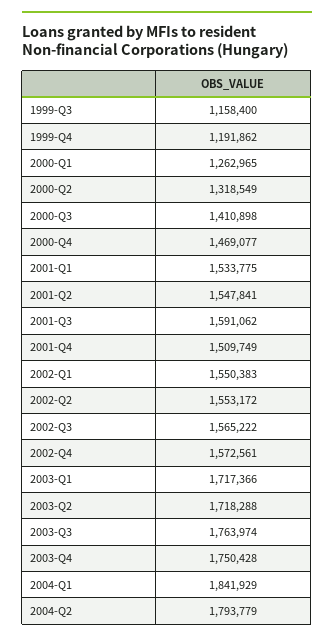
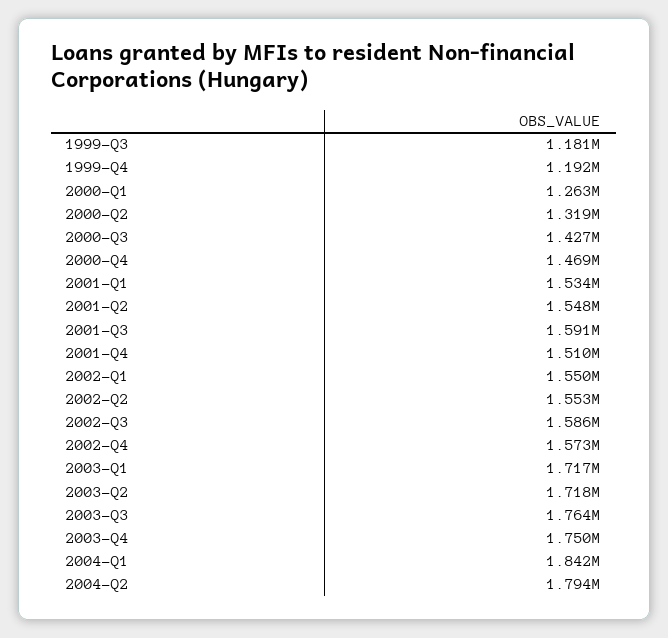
  {
-   "1999-Q3": 1158400,
+   "1999-Q3": 1181000,
    "1999-Q4": 1191862,
    "2000-Q1": 1262965,
    "2000-Q2": 1318549,
-   "2000-Q3": 1410898,
+   "2000-Q3": 1427000,
    "2000-Q4": 1469077,
    "2001-Q1": 1533775,
    "2001-Q2": 1547841,
    "2001-Q3": 1591062,
    "2001-Q4": 1509749,
    "2002-Q1": 1550383,
    "2002-Q2": 1553172,
-   "2002-Q3": 1565222,
+   "2002-Q3": 1586000,
    "2002-Q4": 1572561,
    "2003-Q1": 1717366,
    "2003-Q2": 1718288,
    "2003-Q3": 1763974,
    "2003-Q4": 1750428,
    "2004-Q1": 1841929,
    "2004-Q2": 1793779
  }

